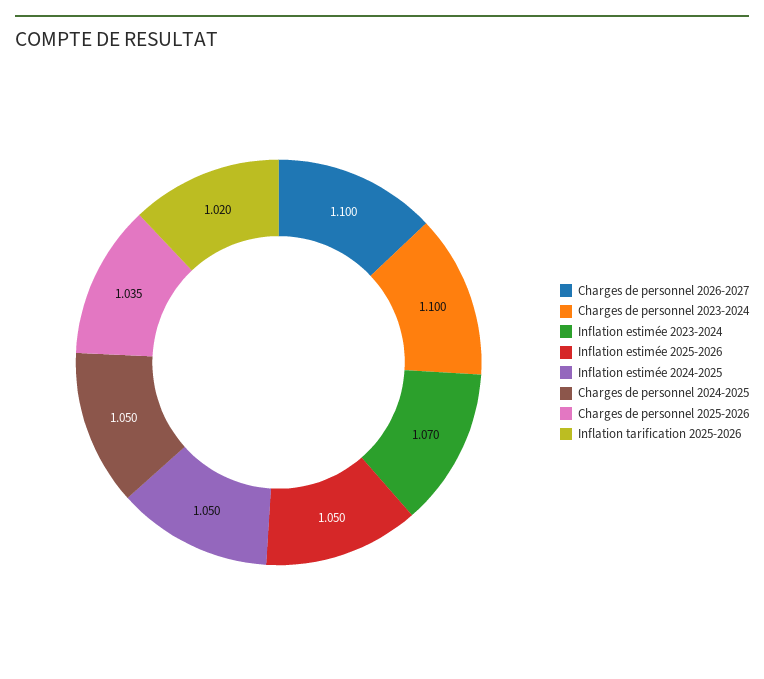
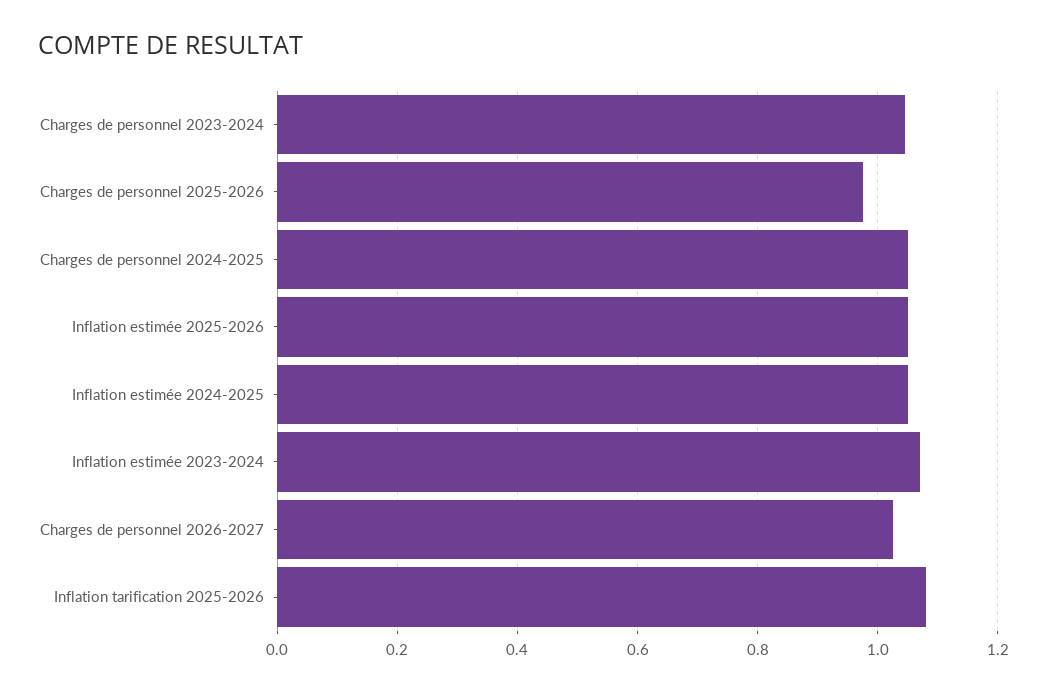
  {
-   "Charges de personnel 2026-2027": 1.1,
+   "Charges de personnel 2026-2027": 1.02,
-   "Charges de personnel 2023-2024": 1.1,
+   "Charges de personnel 2023-2024": 1.04,
    "Inflation estimée 2023-2024": 1.07,
    "Inflation estimée 2025-2026": 1.05,
    "Inflation estimée 2024-2025": 1.05,
    "Charges de personnel 2024-2025": 1.05,
-   "Charges de personnel 2025-2026": 1.035,
+   "Charges de personnel 2025-2026": 0.98,
-   "Inflation tarification 2025-2026": 1.02
+   "Inflation tarification 2025-2026": 1.08
  }

